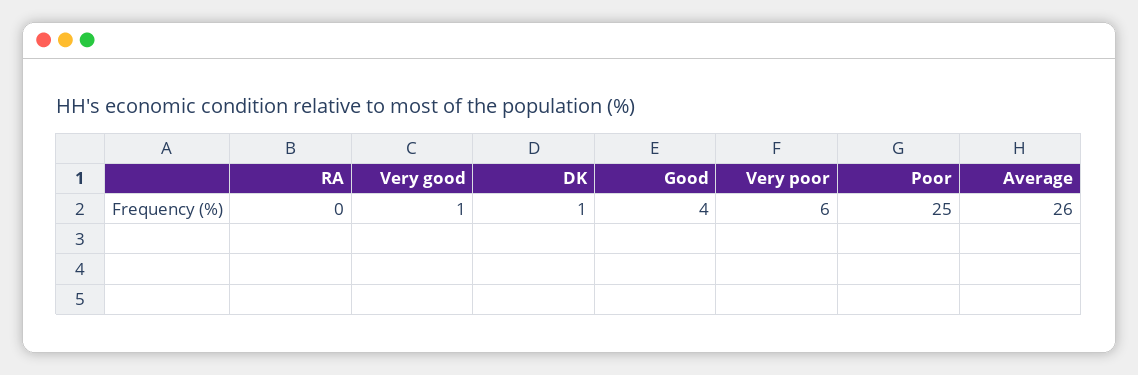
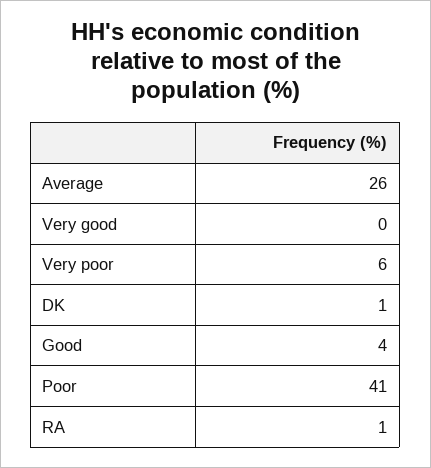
  {
-   "RA": 0,
+   "RA": 1,
-   "Very good": 1,
+   "Very good": 0,
    "DK": 1,
    "Good": 4,
    "Very poor": 6,
-   "Poor": 25,
+   "Poor": 41,
    "Average": 26
  }

